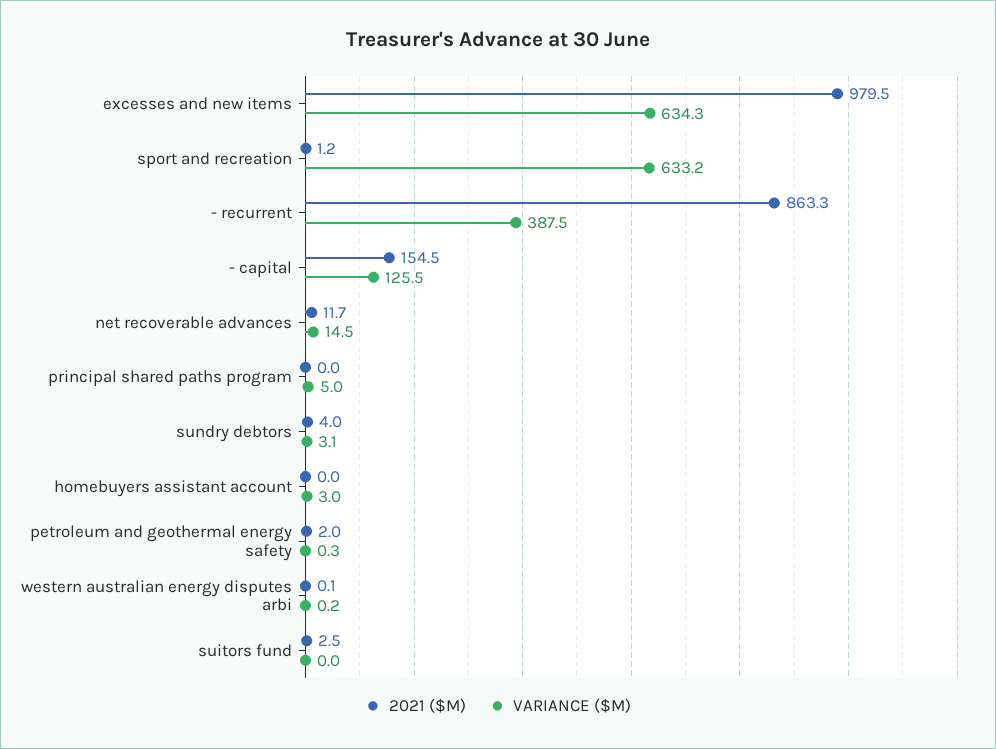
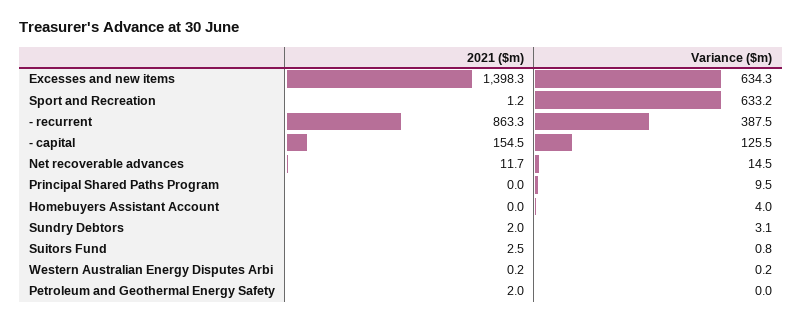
  {
    "2021 ($M)": {
-     "excesses and new items": 979.5,
+     "excesses and new items": 1398.3,
      "sport and recreation": 1.2,
      "- recurrent": 863.3,
      "- capital": 154.5,
      "net recoverable advances": 11.7,
      "principal shared paths program": 0,
-     "sundry debtors": 4,
+     "sundry debtors": 2,
      "homebuyers assistant account": 0,
      "petroleum and geothermal energy safety": 2,
-     "western australian energy disputes arbi": 0.1,
+     "western australian energy disputes arbi": 0.2,
      "suitors fund": 2.5
    },
    "VARIANCE ($M)": {
      "excesses and new items": 634.3,
      "sport and recreation": 633.2,
      "- recurrent": 387.5,
      "- capital": 125.5,
      "net recoverable advances": 14.5,
-     "principal shared paths program": 5,
+     "principal shared paths program": 9.5,
      "sundry debtors": 3.1,
-     "homebuyers assistant account": 3,
+     "homebuyers assistant account": 4,
-     "petroleum and geothermal energy safety": 0.3,
+     "petroleum and geothermal energy safety": 0,
      "western australian energy disputes arbi": 0.2,
-     "suitors fund": 0
+     "suitors fund": 0.8
    }
  }

